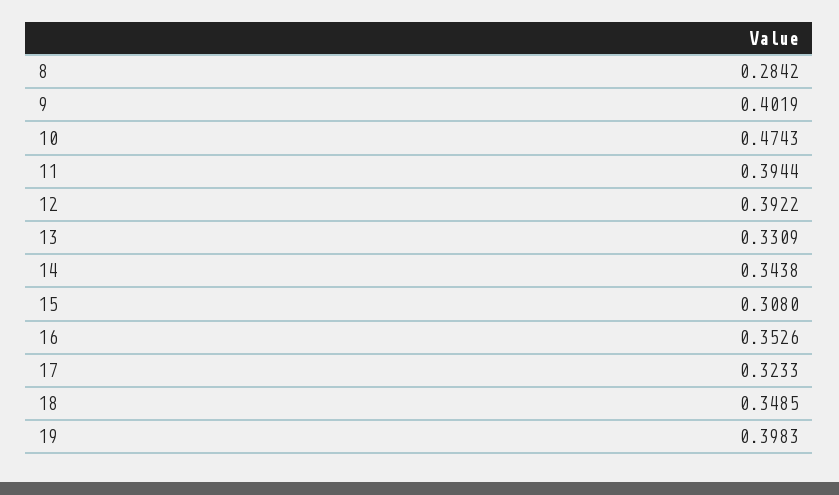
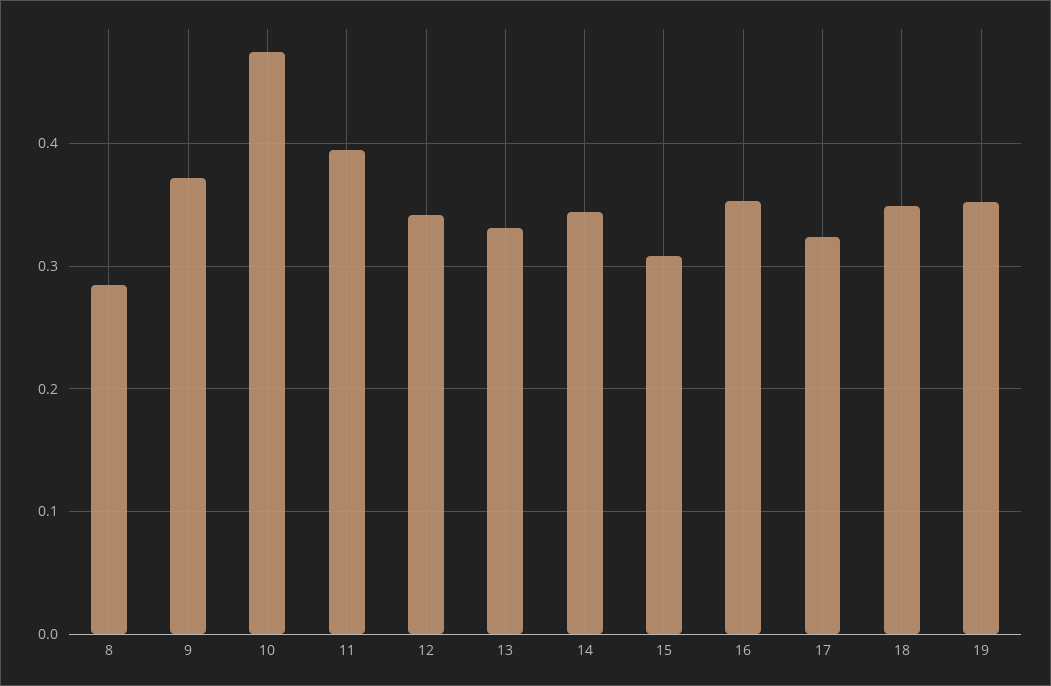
  {
    "8": 0.2842,
-   "9": 0.4019,
+   "9": 0.37,
    "10": 0.4743,
    "11": 0.3944,
-   "12": 0.3922,
+   "12": 0.34,
    "13": 0.3309,
    "14": 0.3438,
    "15": 0.308,
    "16": 0.3526,
    "17": 0.3233,
    "18": 0.3485,
-   "19": 0.3983
+   "19": 0.35
  }

